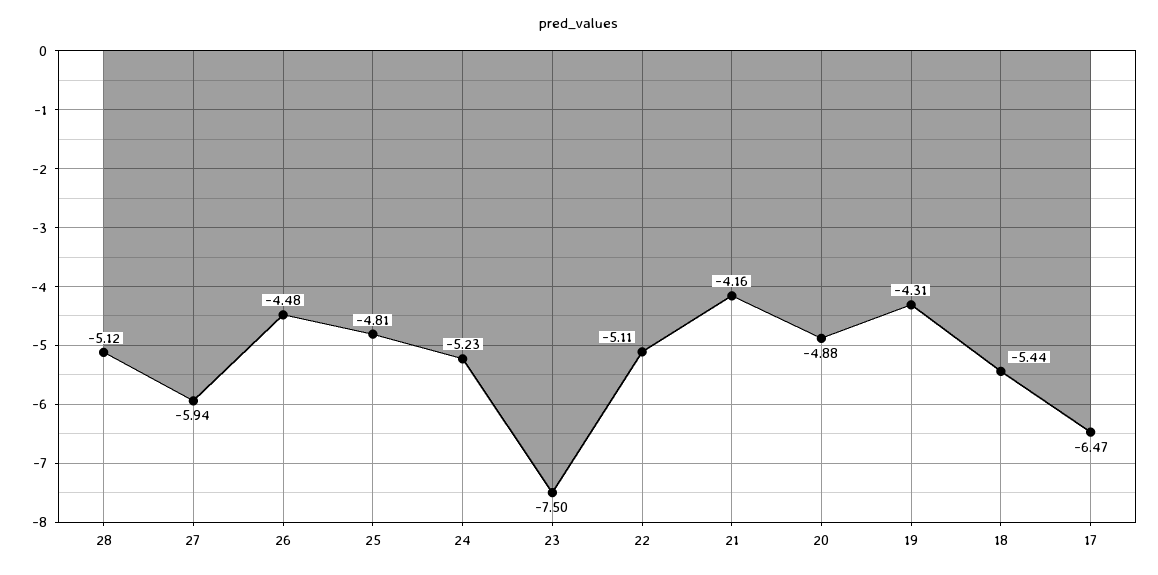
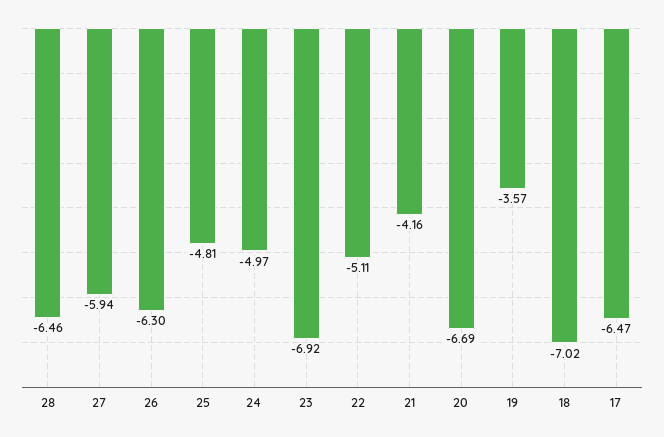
  {
-   "28": -5.12,
+   "28": -6.46,
    "27": -5.94,
-   "26": -4.48,
+   "26": -6.3,
    "25": -4.81,
-   "24": -5.23,
+   "24": -4.97,
-   "23": -7.5,
+   "23": -6.92,
    "22": -5.11,
    "21": -4.16,
-   "20": -4.88,
+   "20": -6.69,
-   "19": -4.31,
+   "19": -3.57,
-   "18": -5.44,
+   "18": -7.02,
    "17": -6.47
  }

